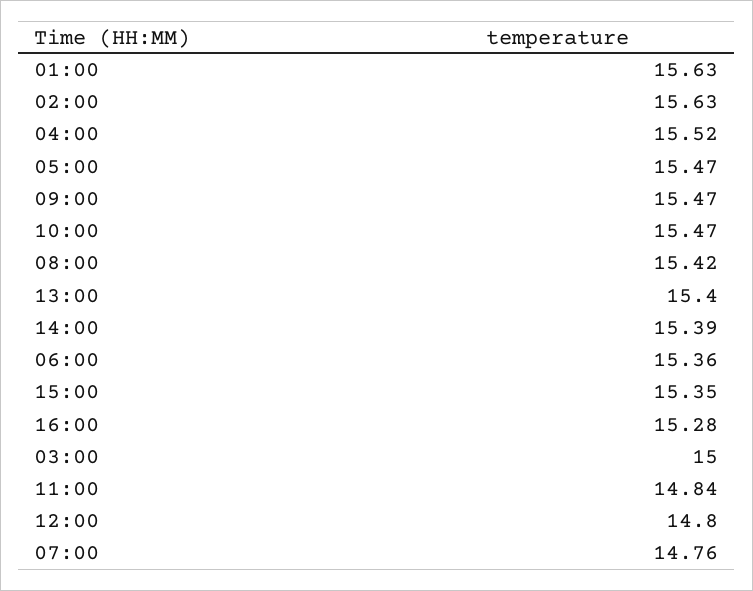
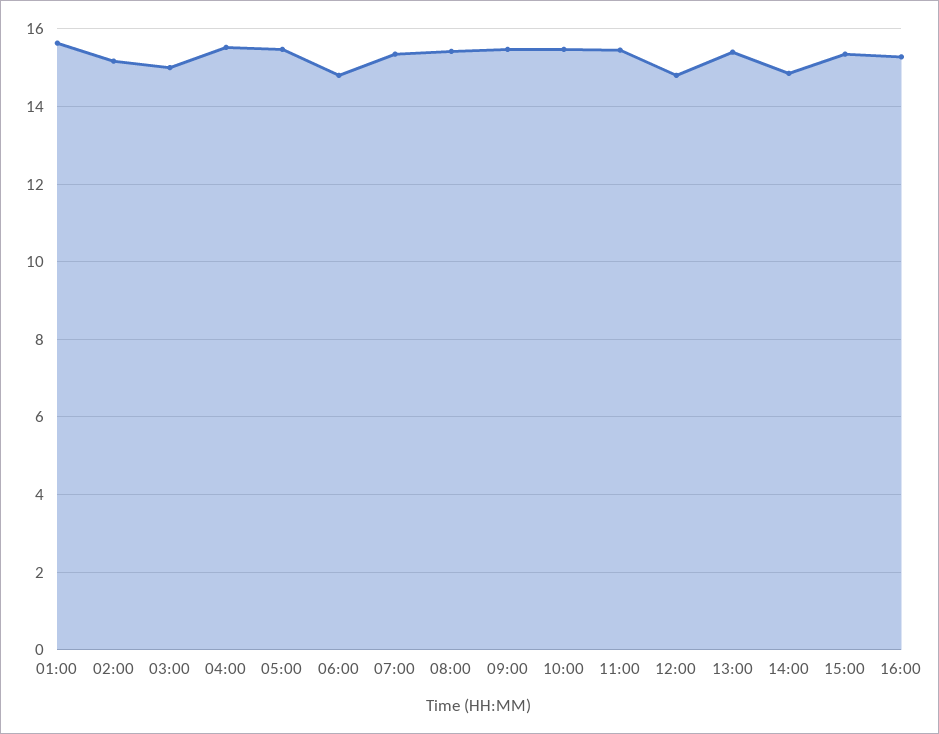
  {
    "01:00": 15.63,
-   "02:00": 15.63,
+   "02:00": 15.2,
    "04:00": 15.52,
    "05:00": 15.47,
    "09:00": 15.47,
    "10:00": 15.47,
    "08:00": 15.42,
    "13:00": 15.4,
-   "14:00": 15.39,
+   "14:00": 14.8,
-   "06:00": 15.36,
+   "06:00": 14.8,
    "15:00": 15.35,
    "16:00": 15.28,
    "03:00": 15,
-   "11:00": 14.84,
+   "11:00": 15.4,
    "12:00": 14.8,
-   "07:00": 14.76
+   "07:00": 15.4
  }

